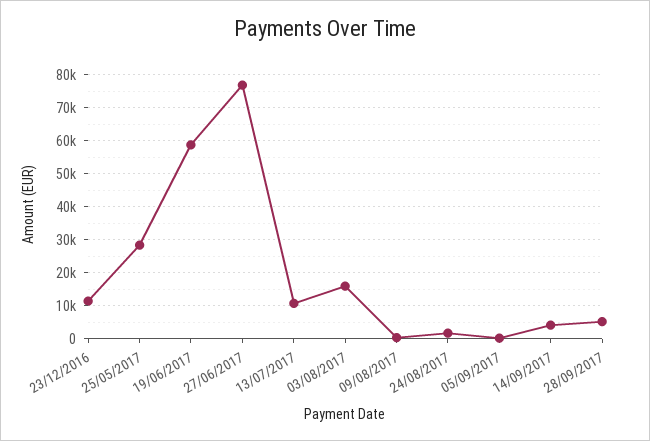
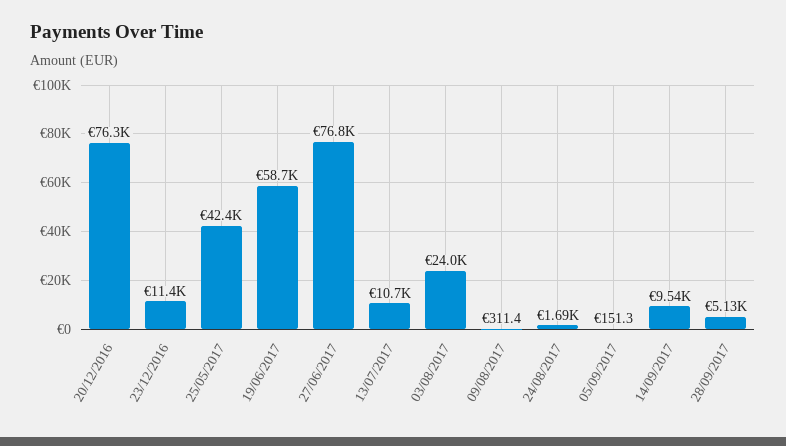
  {
    "23/12/2016": 11400,
-   "25/05/2017": 28000,
+   "25/05/2017": 42400,
    "19/06/2017": 58700,
    "27/06/2017": 76800,
    "13/07/2017": 10700,
-   "03/08/2017": 16000,
+   "03/08/2017": 24000,
    "09/08/2017": 311.4,
    "24/08/2017": 1690,
    "05/09/2017": 151.3,
-   "14/09/2017": 4000,
+   "14/09/2017": 9540,
-   "28/09/2017": 5130
+   "28/09/2017": 5130,
+   "20/12/2016": 76300
  }

